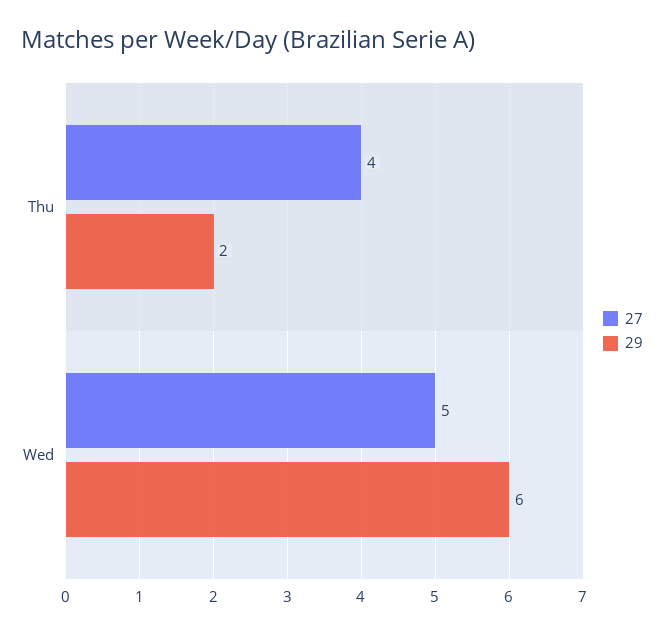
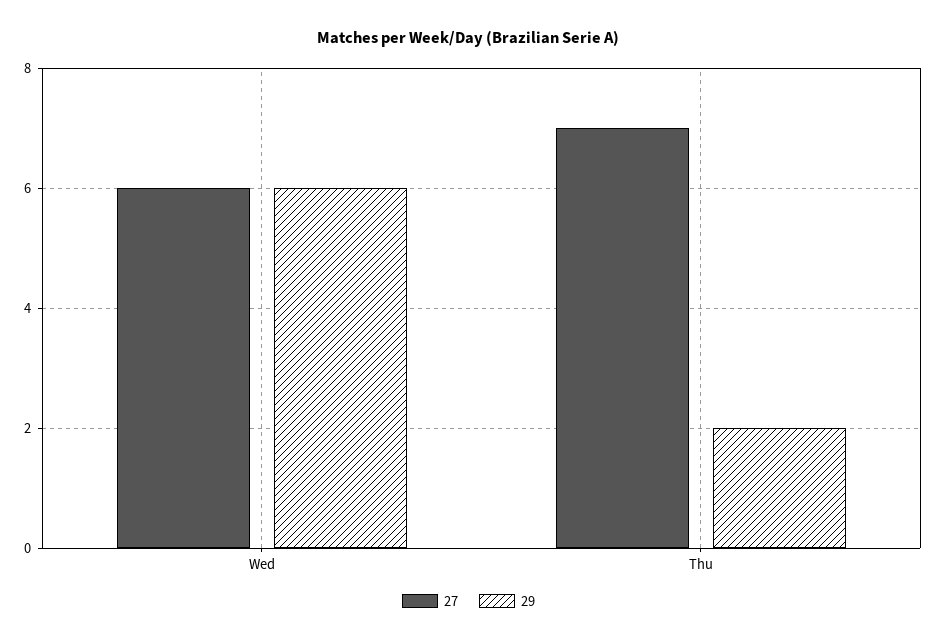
  {
    "27": {
-     "Thu": 4,
+     "Thu": 7,
-     "Wed": 5
+     "Wed": 6
    },
    "29": {
      "Thu": 2,
      "Wed": 6
    }
  }

